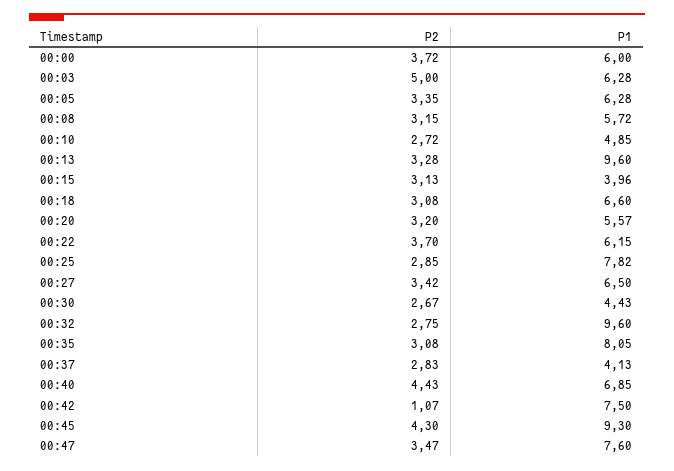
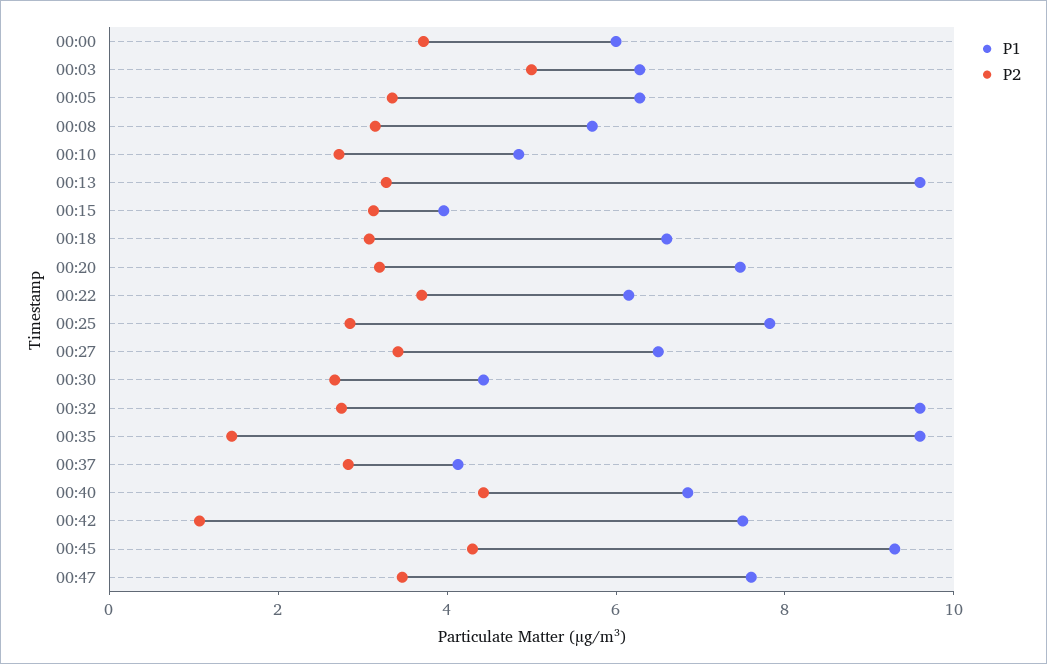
  {
    "P2": {
      "00:00": 3.72,
      "00:03": 5,
      "00:05": 3.35,
      "00:08": 3.15,
      "00:10": 2.72,
      "00:13": 3.28,
      "00:15": 3.13,
      "00:18": 3.08,
      "00:20": 3.2,
      "00:22": 3.7,
      "00:25": 2.85,
      "00:27": 3.42,
      "00:30": 2.67,
      "00:32": 2.75,
-     "00:35": 3.08,
+     "00:35": 1.5,
      "00:37": 2.83,
      "00:40": 4.43,
      "00:42": 1.07,
      "00:45": 4.3,
      "00:47": 3.47
    },
    "P1": {
      "00:00": 6,
      "00:03": 6.28,
      "00:05": 6.28,
      "00:08": 5.72,
      "00:10": 4.85,
      "00:13": 9.6,
      "00:15": 3.96,
      "00:18": 6.6,
-     "00:20": 5.57,
+     "00:20": 7.5,
      "00:22": 6.15,
      "00:25": 7.82,
      "00:27": 6.5,
      "00:30": 4.43,
      "00:32": 9.6,
-     "00:35": 8.05,
+     "00:35": 9.5,
      "00:37": 4.13,
      "00:40": 6.85,
      "00:42": 7.5,
      "00:45": 9.3,
      "00:47": 7.6
    }
  }

